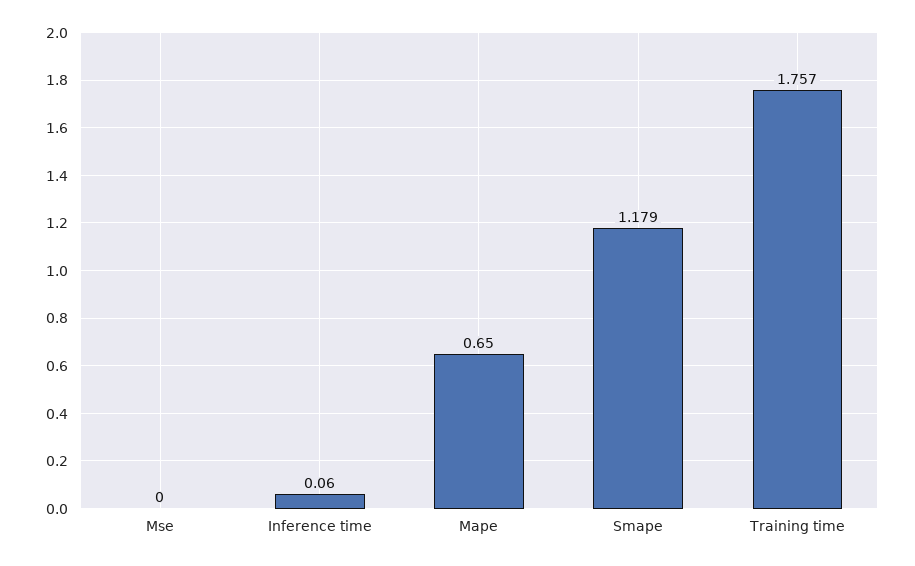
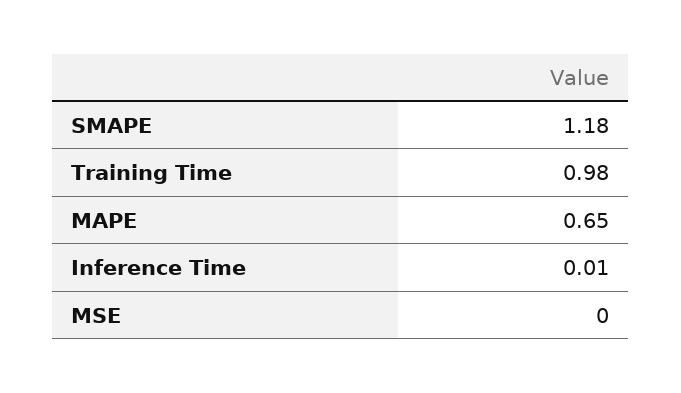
  {
    "Mse": 0,
-   "Inference time": 0.06,
+   "Inference time": 0.01,
    "Mape": 0.65,
    "Smape": 1.179,
-   "Training time": 1.757
+   "Training time": 0.98
  }

